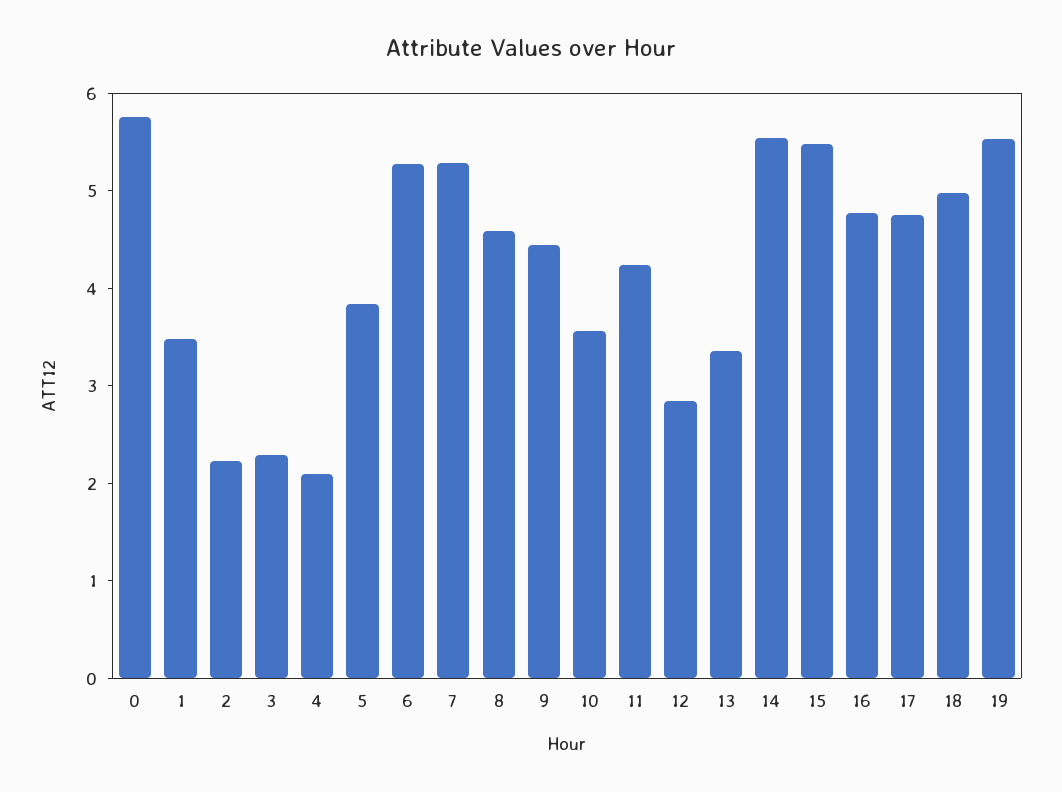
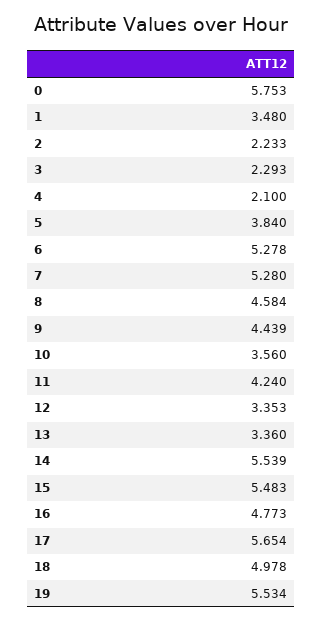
  {
    "0": 5.753,
    "1": 3.48,
    "2": 2.233,
    "3": 2.293,
    "4": 2.1,
    "5": 3.84,
    "6": 5.278,
    "7": 5.28,
    "8": 4.584,
    "9": 4.439,
    "10": 3.56,
    "11": 4.24,
-   "12": 2.8,
+   "12": 3.353,
    "13": 3.36,
    "14": 5.539,
    "15": 5.483,
    "16": 4.773,
-   "17": 4.8,
+   "17": 5.654,
    "18": 4.978,
    "19": 5.534
  }

